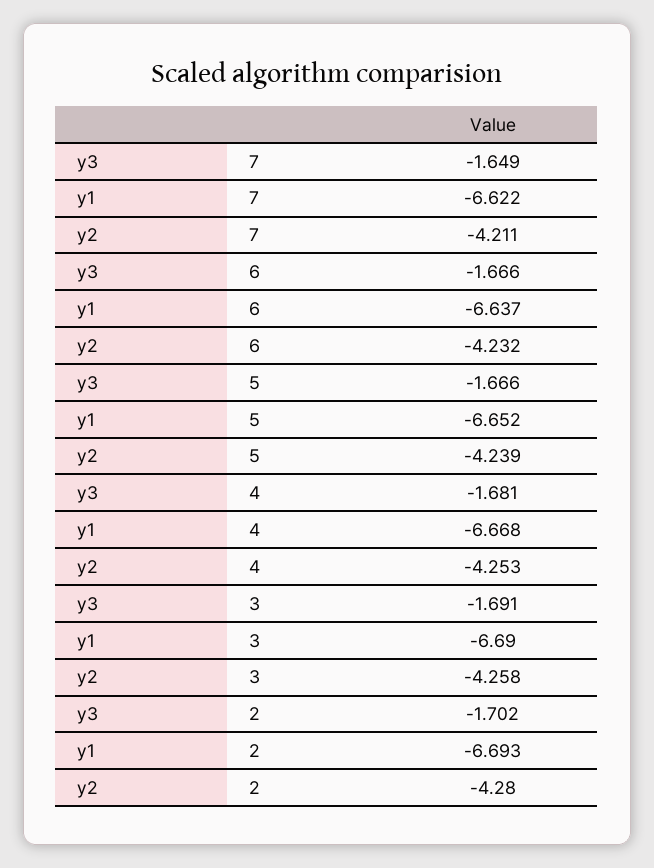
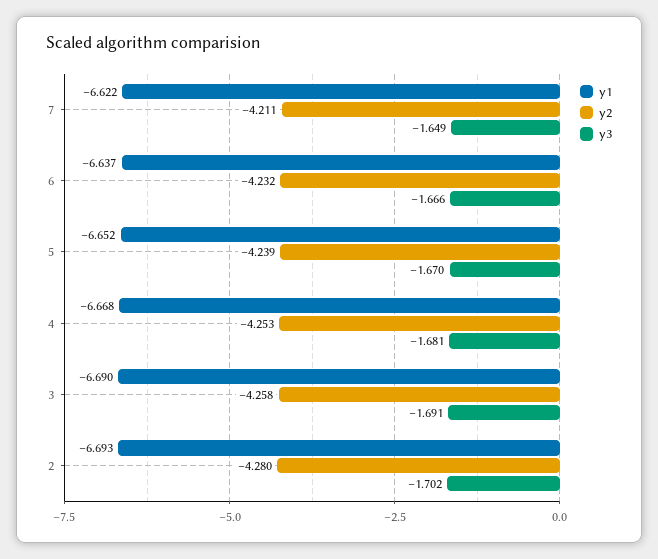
  {
    "y3": {
      "7": -1.649,
      "6": -1.666,
-     "5": -1.666,
+     "5": -1.67,
      "4": -1.681,
      "3": -1.691,
      "2": -1.702
    },
    "y1": {
      "7": -6.622,
      "6": -6.637,
      "5": -6.652,
      "4": -6.668,
      "3": -6.69,
      "2": -6.693
    },
    "y2": {
      "7": -4.211,
      "6": -4.232,
      "5": -4.239,
      "4": -4.253,
      "3": -4.258,
      "2": -4.28
    }
  }

